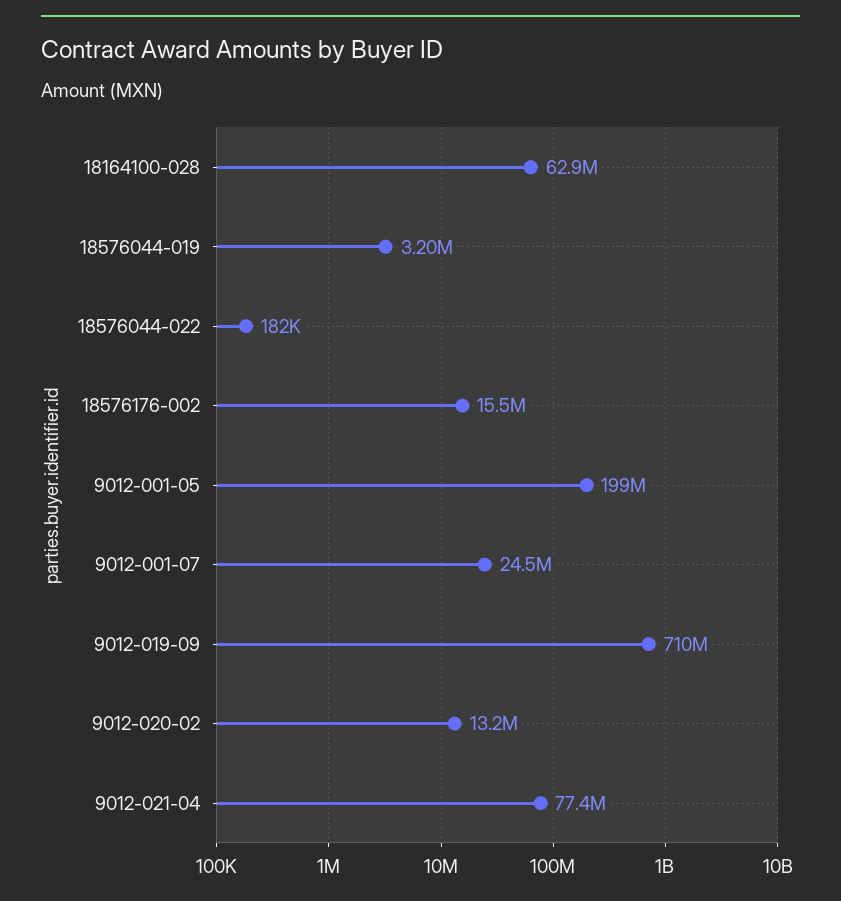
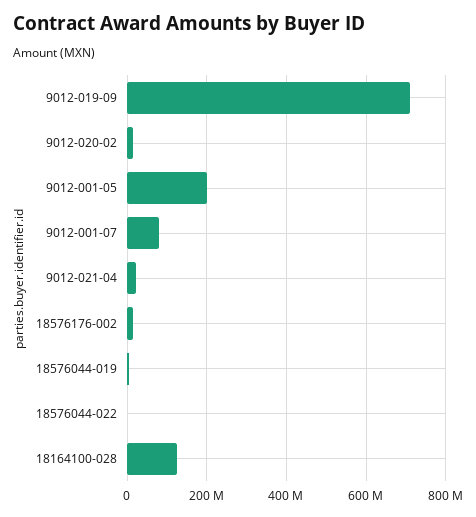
  {
-   "18164100-028": 62900000,
+   "18164100-028": 120000000,
    "18576044-019": 3200000,
    "18576044-022": 182000,
    "18576176-002": 15500000,
    "9012-001-05": 199000000,
-   "9012-001-07": 24500000,
+   "9012-001-07": 80000000,
    "9012-019-09": 710000000,
    "9012-020-02": 13200000,
-   "9012-021-04": 77400000
+   "9012-021-04": 20000000
  }

